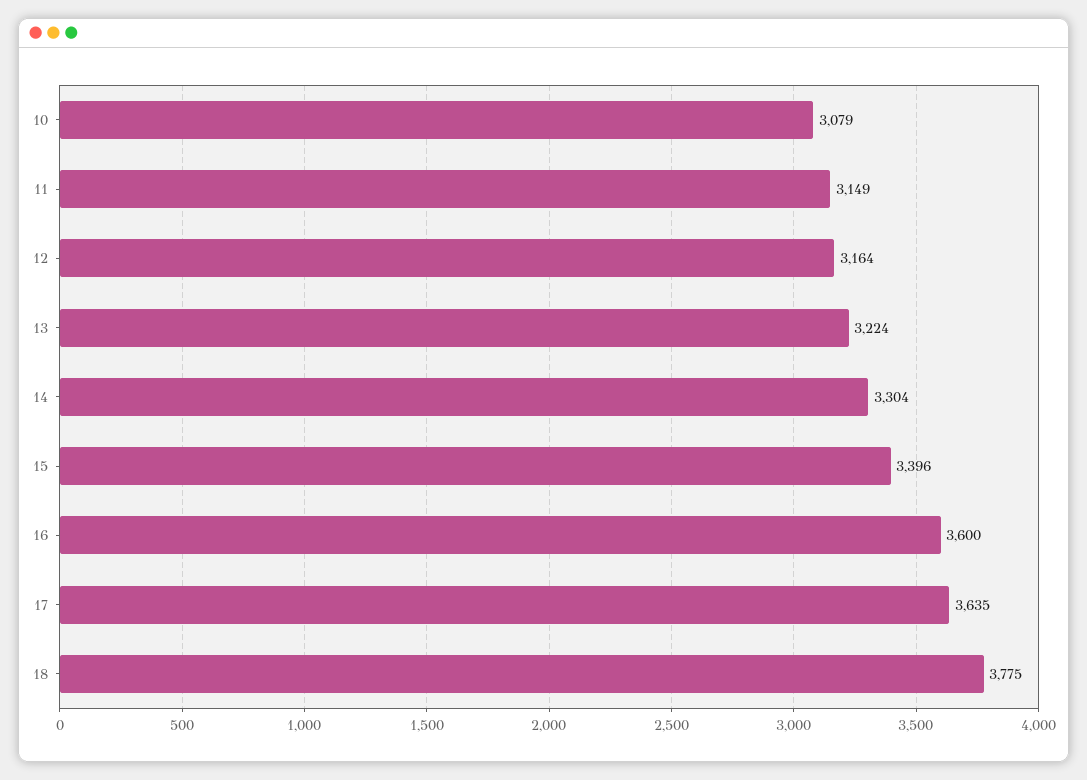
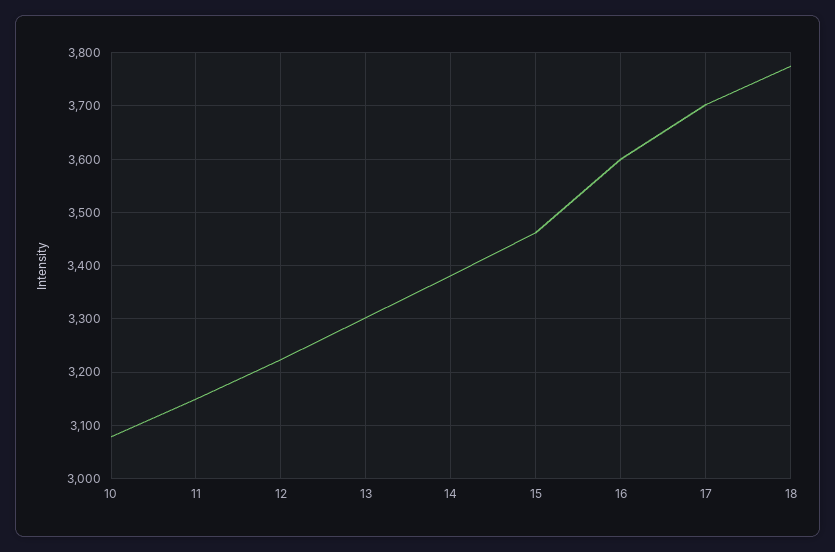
  {
    "10": 3079,
    "11": 3149,
-   "12": 3164,
+   "12": 3220,
-   "13": 3224,
+   "13": 3300,
-   "14": 3304,
+   "14": 3380,
-   "15": 3396,
+   "15": 3460,
    "16": 3600,
-   "17": 3635,
+   "17": 3700,
    "18": 3775
  }

